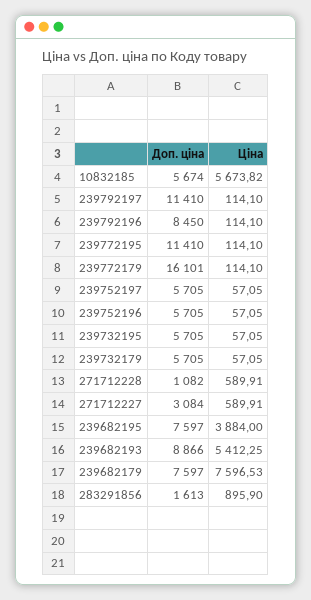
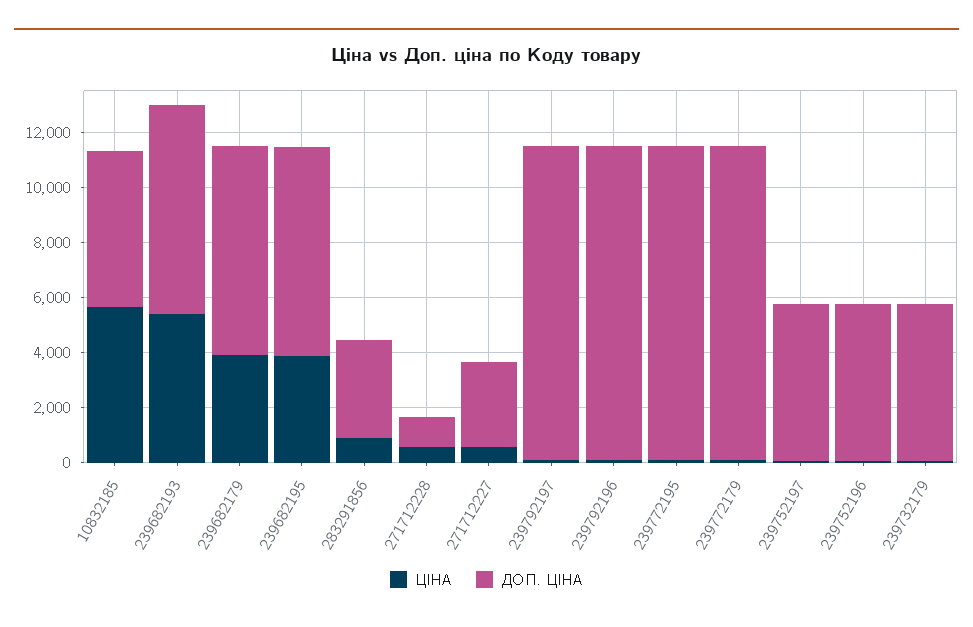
  {
    "Доп. ціна": {
      "10832185": 5674,
      "239792197": 11410,
-     "239792196": 8450,
+     "239792196": 11500,
      "239772195": 11410,
-     "239772179": 16101,
+     "239772179": 11500,
      "239752197": 5705,
      "239752196": 5705,
-     "239732195": 5705,
      "239732179": 5705,
      "271712228": 1082,
      "271712227": 3084,
      "239682195": 7597,
-     "239682193": 8866,
+     "239682193": 7500,
      "239682179": 7597,
-     "283291856": 1613
+     "283291856": 3500
    },
    "Ціна": {
      "10832185": 5673.82,
      "239792197": 114.1,
      "239792196": 114.1,
      "239772195": 114.1,
      "239772179": 114.1,
      "239752197": 57.05,
      "239752196": 57.05,
-     "239732195": 57.05,
      "239732179": 57.05,
      "271712228": 589.91,
      "271712227": 589.91,
      "239682195": 3884,
      "239682193": 5412.25,
-     "239682179": 7596.53,
+     "239682179": 4000,
      "283291856": 895.9
    }
  }

